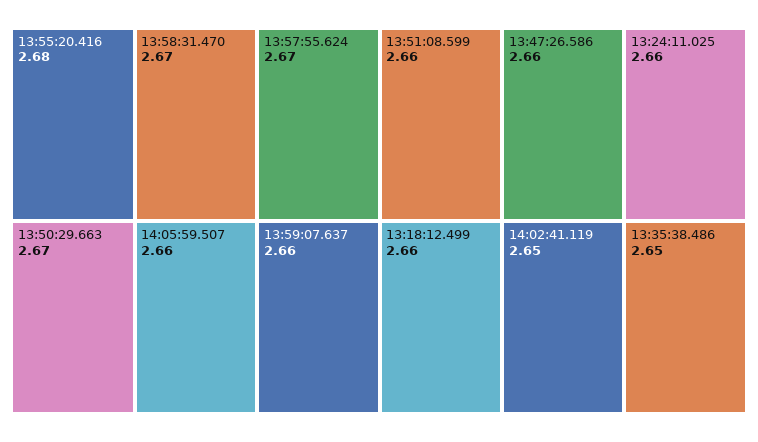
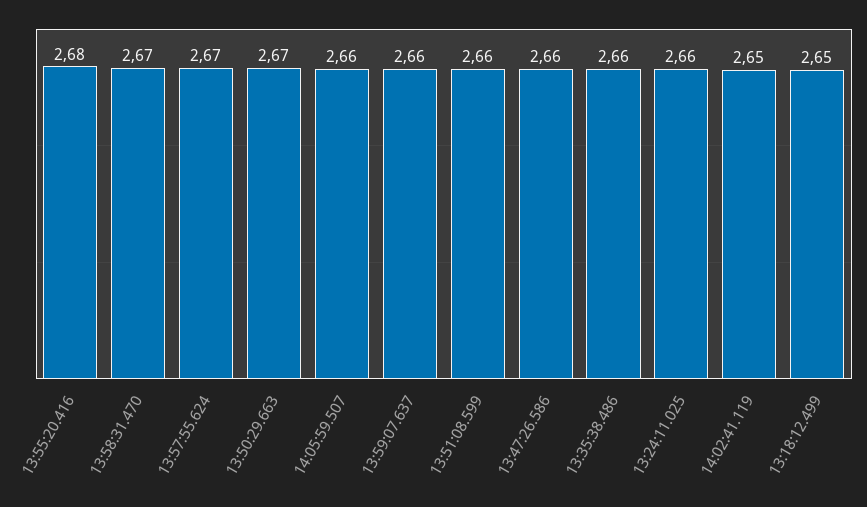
  {
    "13:55:20.416": 2.68,
    "13:58:31.470": 2.67,
    "13:57:55.624": 2.67,
    "13:50:29.663": 2.67,
    "14:05:59.507": 2.66,
    "13:59:07.637": 2.66,
    "13:51:08.599": 2.66,
    "13:47:26.586": 2.66,
    "13:24:11.025": 2.66,
-   "13:18:12.499": 2.66,
+   "13:18:12.499": 2.65,
    "14:02:41.119": 2.65,
-   "13:35:38.486": 2.65
+   "13:35:38.486": 2.66
  }

